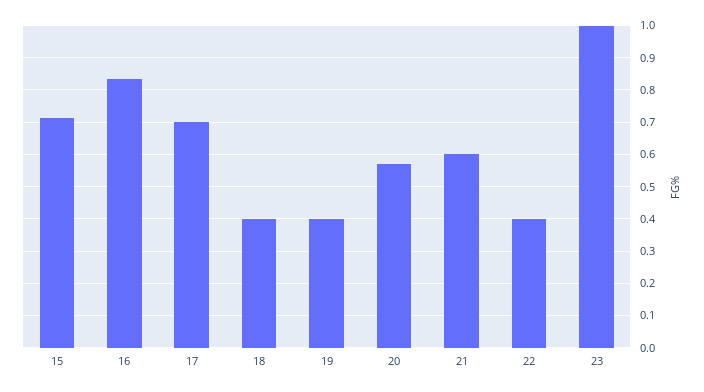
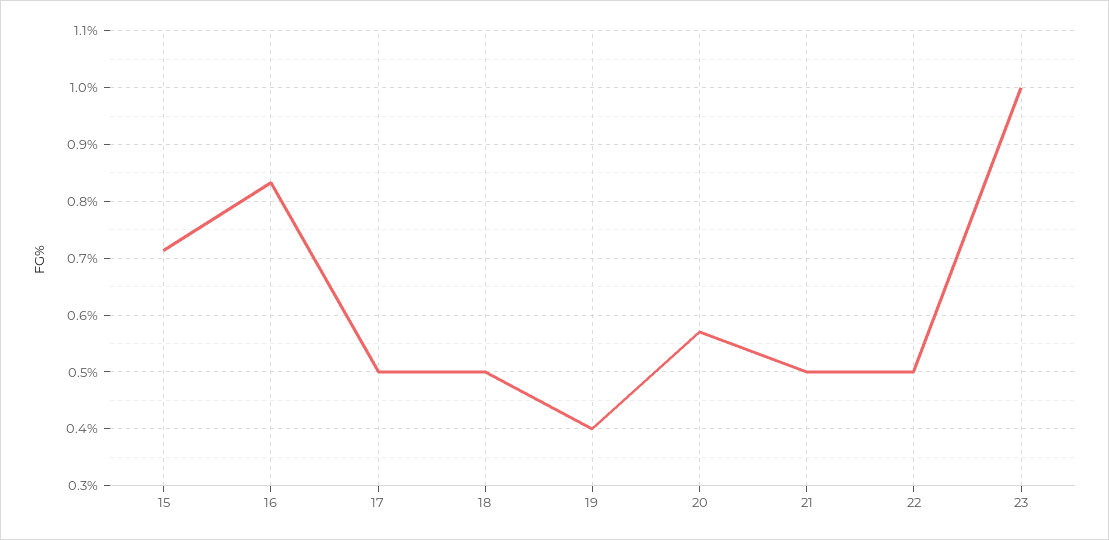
  {
    "15": 0.72,
    "16": 0.84,
-   "17": 0.7,
+   "17": 0.5,
-   "18": 0.4,
+   "18": 0.5,
    "19": 0.4,
    "20": 0.58,
-   "21": 0.6,
+   "21": 0.5,
-   "22": 0.4,
+   "22": 0.5,
    "23": 1
  }

